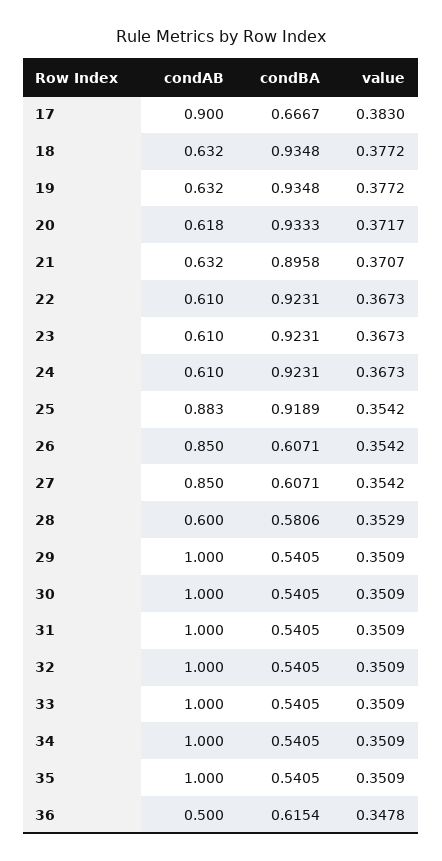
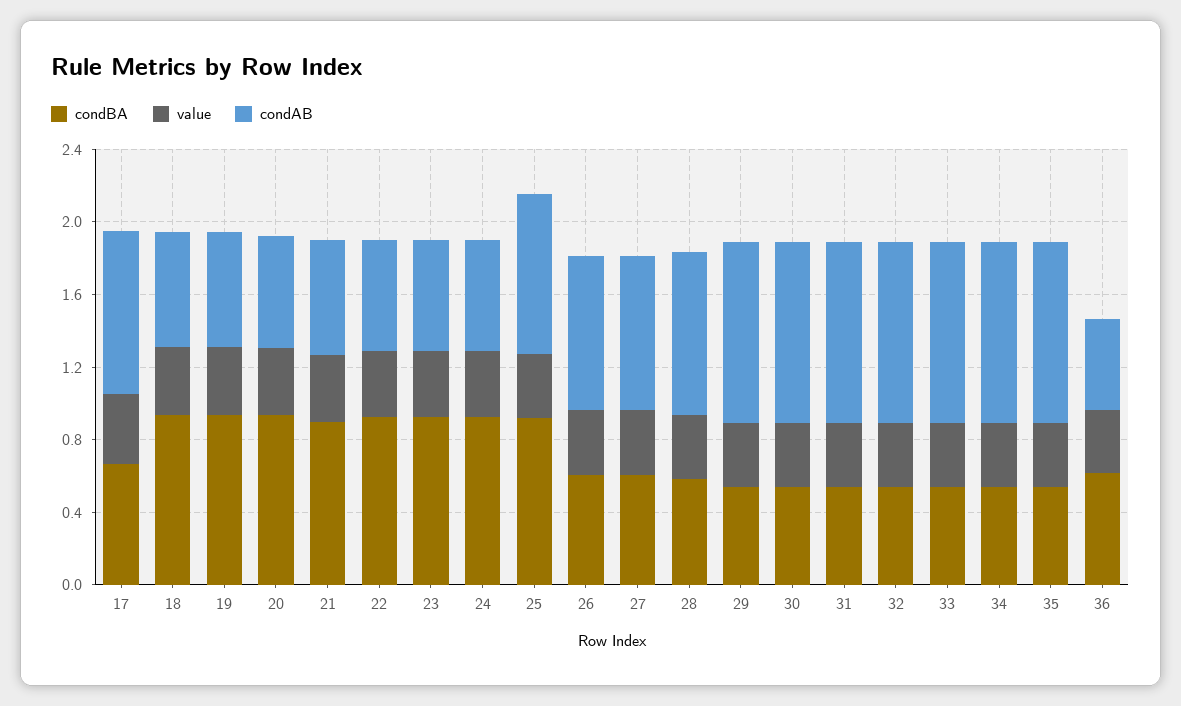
  {
    "condAB": {
      "17": 0.9,
      "18": 0.632,
      "19": 0.632,
      "20": 0.618,
      "21": 0.632,
      "22": 0.61,
      "23": 0.61,
      "24": 0.61,
      "25": 0.883,
      "26": 0.85,
      "27": 0.85,
-     "28": 0.6,
+     "28": 0.9,
      "29": 1,
      "30": 1,
      "31": 1,
      "32": 1,
      "33": 1,
      "34": 1,
      "35": 1,
      "36": 0.5
    },
    "condBA": {
      "17": 0.6667,
      "18": 0.9348,
      "19": 0.9348,
      "20": 0.9333,
      "21": 0.8958,
      "22": 0.9231,
      "23": 0.9231,
      "24": 0.9231,
      "25": 0.9189,
      "26": 0.6071,
      "27": 0.6071,
      "28": 0.5806,
      "29": 0.5405,
      "30": 0.5405,
      "31": 0.5405,
      "32": 0.5405,
      "33": 0.5405,
      "34": 0.5405,
      "35": 0.5405,
      "36": 0.6154
    },
    "value": {
      "17": 0.383,
      "18": 0.3772,
      "19": 0.3772,
      "20": 0.3717,
      "21": 0.3707,
      "22": 0.3673,
      "23": 0.3673,
      "24": 0.3673,
      "25": 0.3542,
      "26": 0.3542,
      "27": 0.3542,
      "28": 0.3529,
      "29": 0.3509,
      "30": 0.3509,
      "31": 0.3509,
      "32": 0.3509,
      "33": 0.3509,
      "34": 0.3509,
      "35": 0.3509,
      "36": 0.3478
    }
  }

